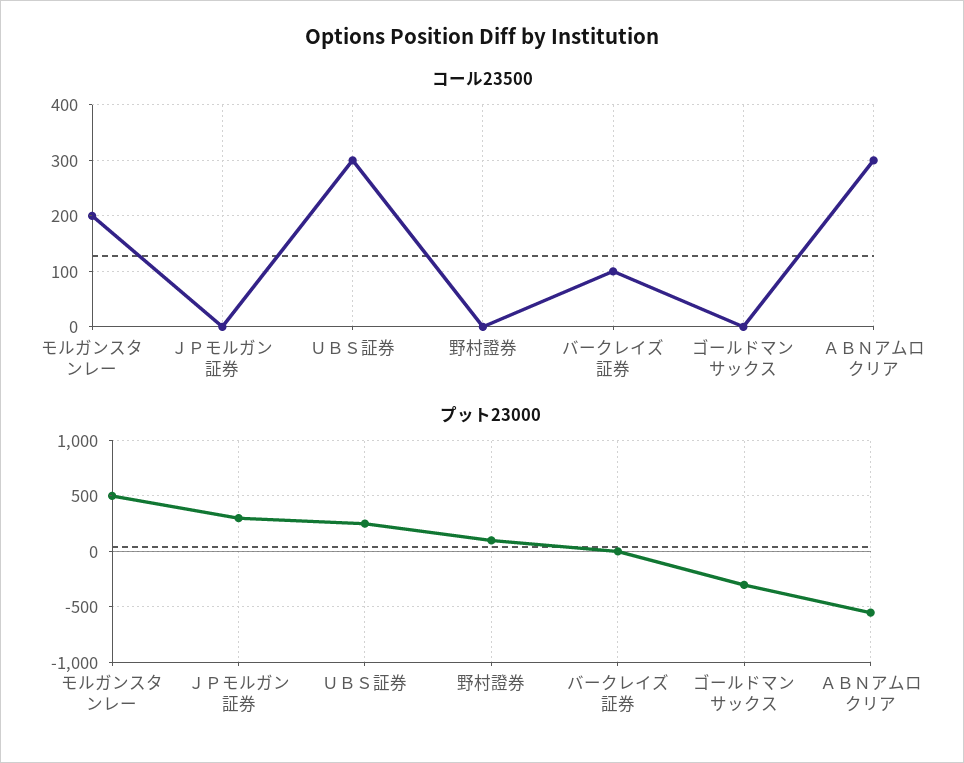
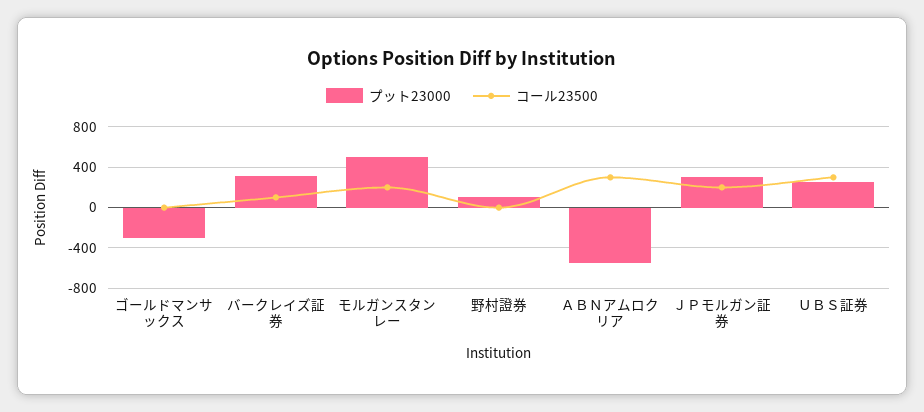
  {
    "コール23500": {
      "モルガンスタンレー": 200,
-     "ＪＰモルガン証券": 0,
+     "ＪＰモルガン証券": 200,
      "ＵＢＳ証券": 300,
      "野村證券": 0,
      "バークレイズ証券": 100,
      "ゴールドマンサックス": 0,
      "ＡＢＮアムロクリア": 300
    },
    "プット23000": {
      "モルガンスタンレー": 500,
      "ＪＰモルガン証券": 300,
      "ＵＢＳ証券": 300,
      "野村證券": 100,
-     "バークレイズ証券": 0,
+     "バークレイズ証券": 300,
      "ゴールドマンサックス": -300,
      "ＡＢＮアムロクリア": -600
    }
  }

